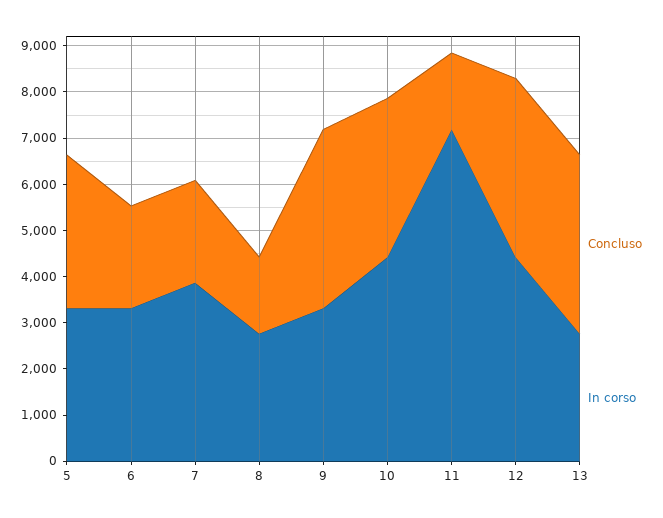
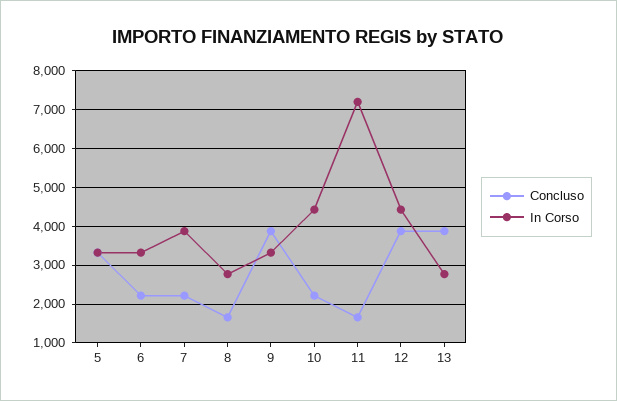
  {
    "Concluso": {
      "5": 3400,
      "6": 2200,
      "7": 2200,
      "8": 1600,
      "9": 3800,
-     "10": 3400,
+     "10": 2200,
      "11": 1600,
      "12": 3800,
      "13": 3800
    },
    "In corso": {
      "5": 3400,
      "6": 3400,
      "7": 3800,
      "8": 2800,
      "9": 3400,
      "10": 4400,
      "11": 7200,
      "12": 4400,
      "13": 2800
    }
  }

